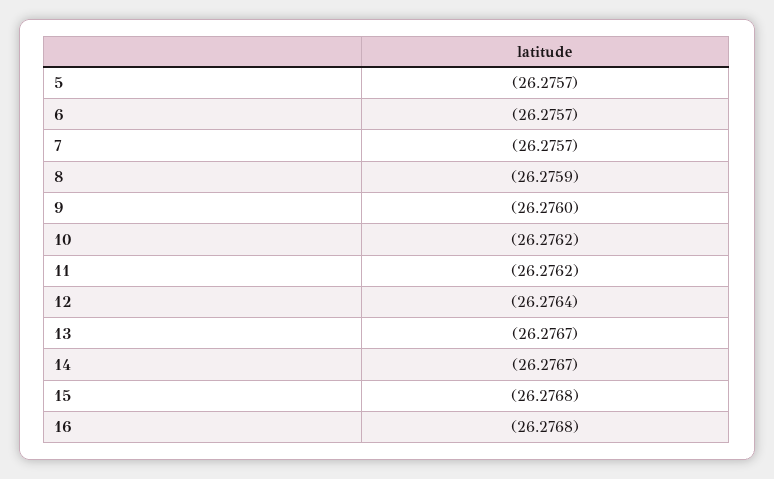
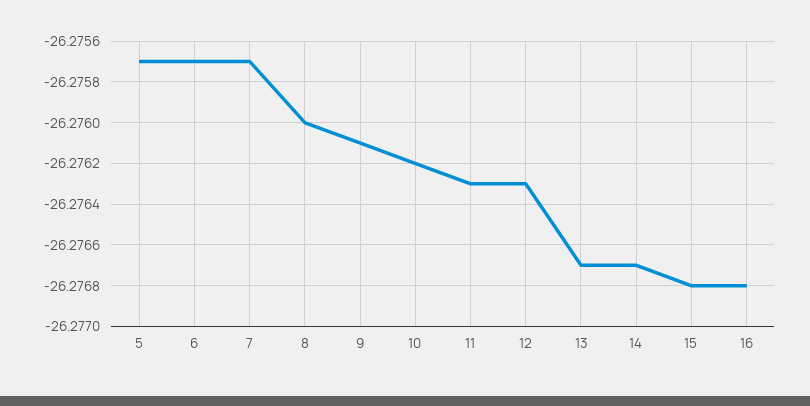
  {
    "5": -26.2757,
    "6": -26.2757,
    "7": -26.2757,
-   "8": -26.2759,
+   "8": -26.276,
-   "9": -26.276,
+   "9": -26.2761,
    "10": -26.2762,
-   "11": -26.2762,
+   "11": -26.2763,
-   "12": -26.2764,
+   "12": -26.2763,
    "13": -26.2767,
    "14": -26.2767,
    "15": -26.2768,
    "16": -26.2768
  }

